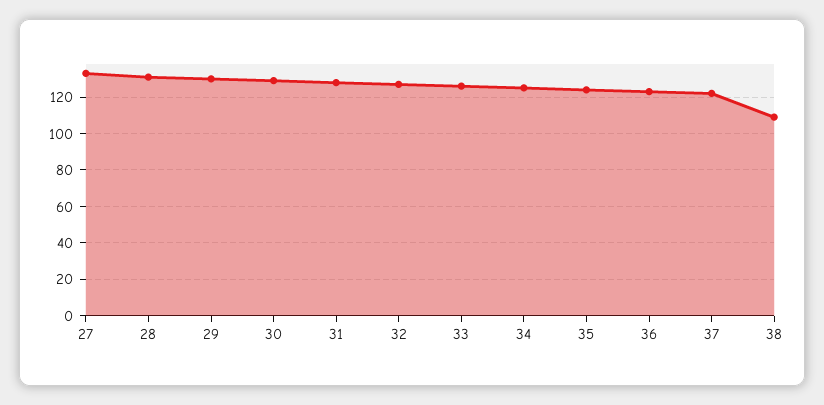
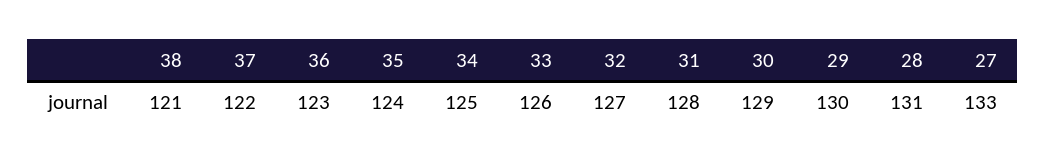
  {
    "27": 133,
    "28": 131,
    "29": 130,
    "30": 129,
    "31": 128,
    "32": 127,
    "33": 126,
    "34": 125,
    "35": 124,
    "36": 123,
    "37": 122,
-   "38": 110
+   "38": 121
  }

